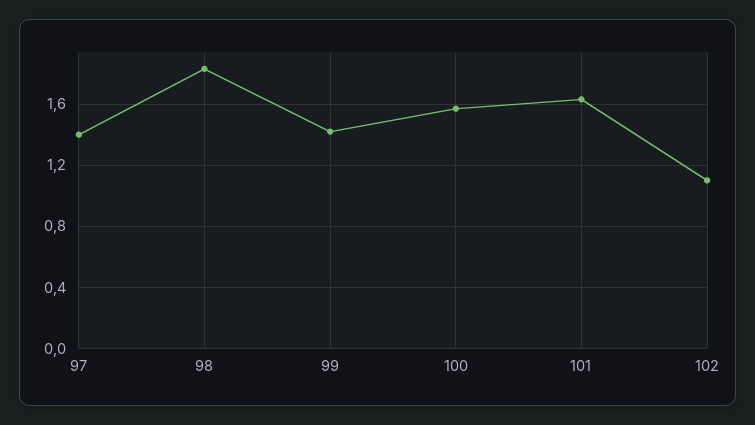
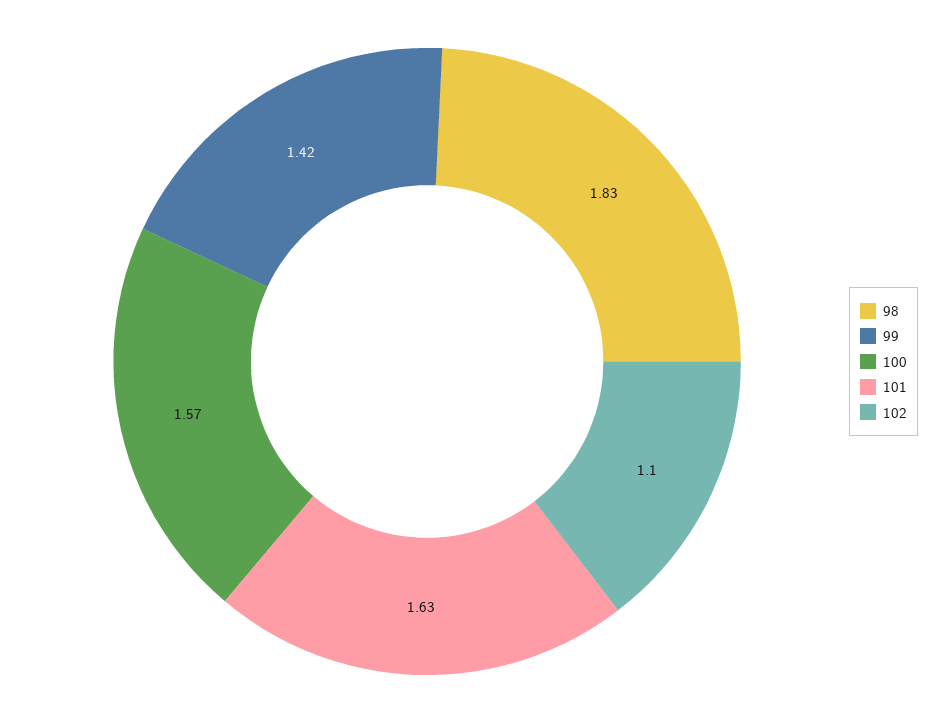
  {
-   "97": 1.4,
    "98": 1.83,
    "99": 1.42,
    "100": 1.57,
    "101": 1.63,
    "102": 1.1
  }

